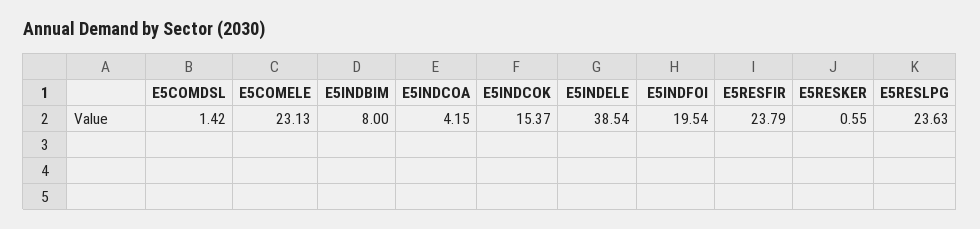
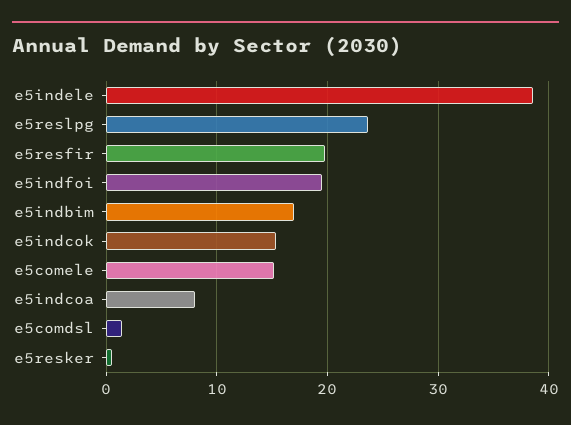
  {
    "E5COMDSL": 1.42,
-   "E5COMELE": 23.13,
+   "E5COMELE": 15,
-   "E5INDBIM": 8,
+   "E5INDBIM": 17,
-   "E5INDCOA": 4.15,
+   "E5INDCOA": 8,
    "E5INDCOK": 15.37,
    "E5INDELE": 38.54,
    "E5INDFOI": 19.54,
-   "E5RESFIR": 23.79,
+   "E5RESFIR": 20,
    "E5RESKER": 0.55,
    "E5RESLPG": 23.63
  }

